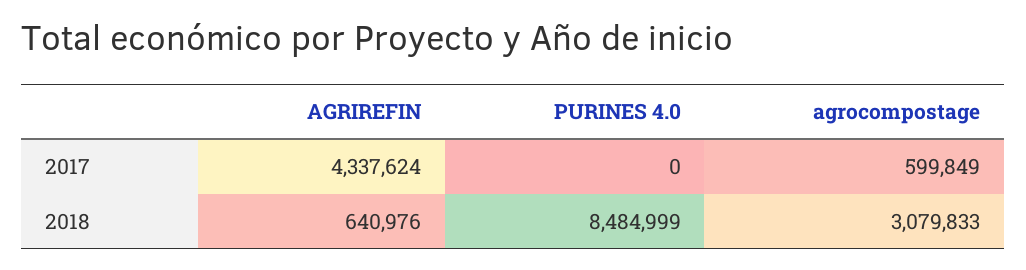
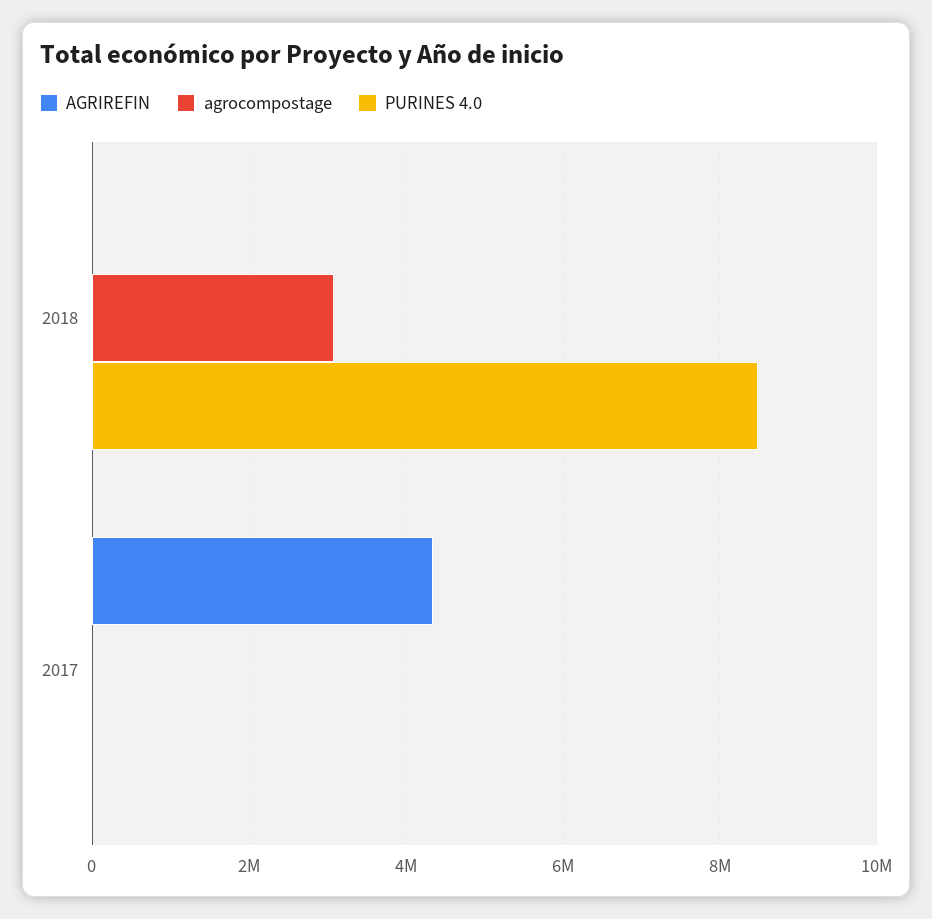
  {
    "AGRIREFIN": {
      "2017": 4337624,
-     "2018": 640976
+     "2018": 0
    },
    "PURINES 4.0": {
      "2017": 0,
      "2018": 8484999
    },
    "agrocompostage": {
-     "2017": 599849,
+     "2017": 0,
      "2018": 3079833
    }
  }

